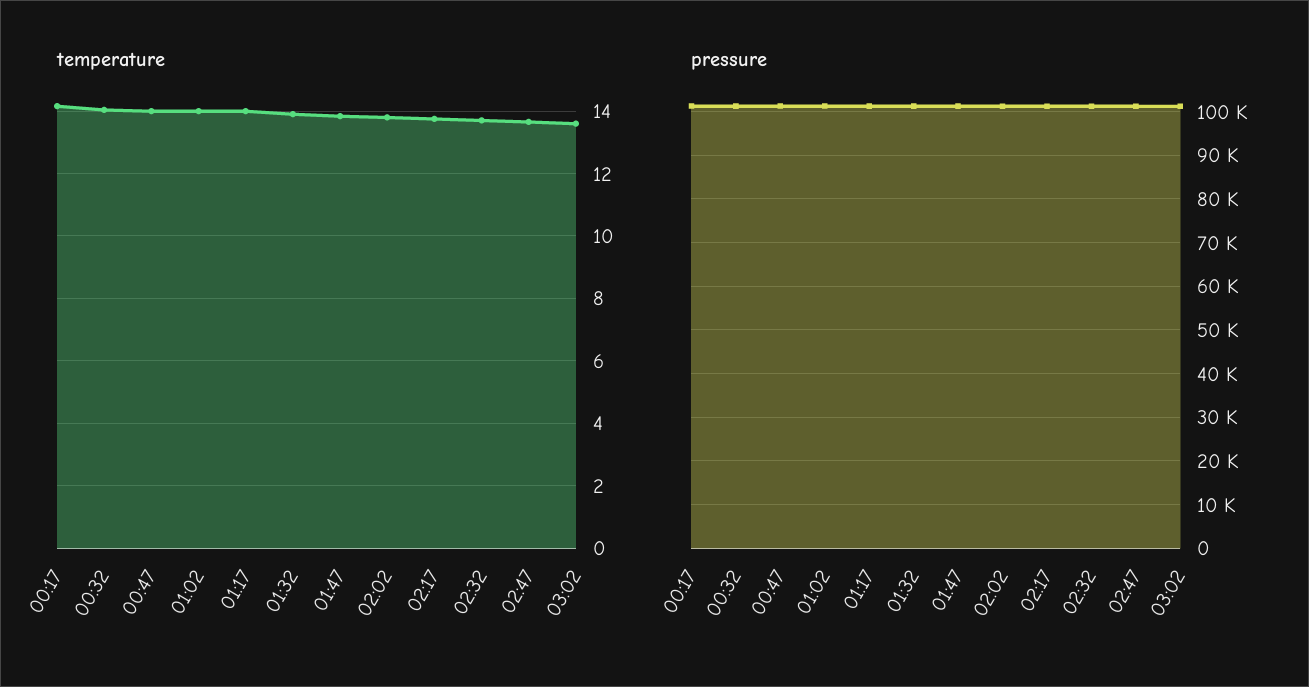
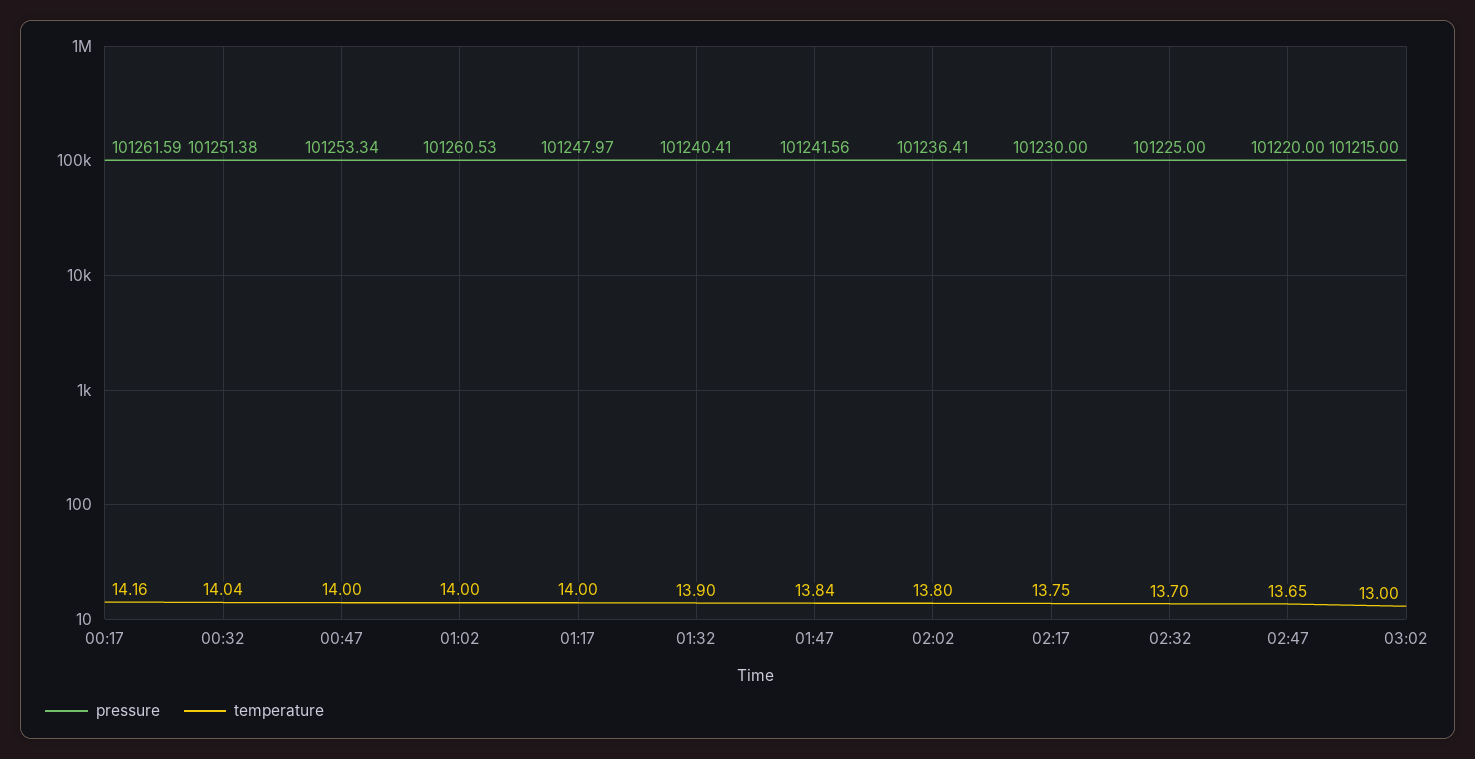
  {
    "temperature": {
      "00:17": 14.16,
      "00:32": 14.04,
      "00:47": 14,
      "01:02": 14,
      "01:17": 14,
      "01:32": 13.9,
      "01:47": 13.84,
      "02:02": 13.8,
      "02:17": 13.75,
      "02:32": 13.7,
      "02:47": 13.65,
-     "03:02": 13.6
+     "03:02": 13
    },
    "pressure": {
      "00:17": 101261.59,
      "00:32": 101251.38,
      "00:47": 101253.34,
      "01:02": 101260.53,
      "01:17": 101247.97,
      "01:32": 101240.41,
      "01:47": 101241.56,
      "02:02": 101236.41,
      "02:17": 101230,
      "02:32": 101225,
      "02:47": 101220,
      "03:02": 101215
    }
  }

